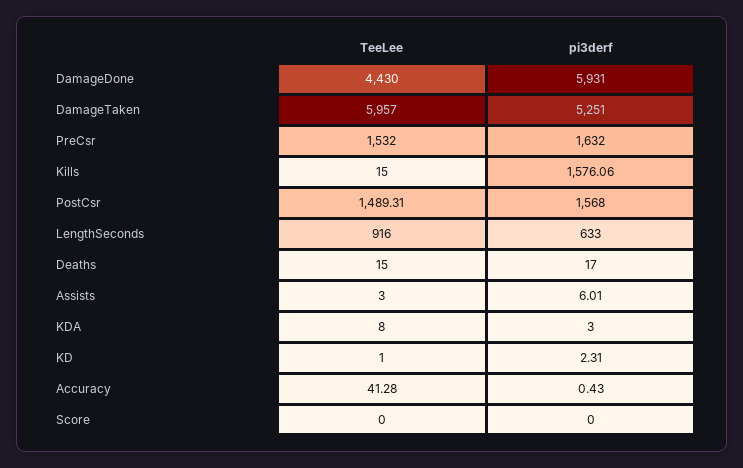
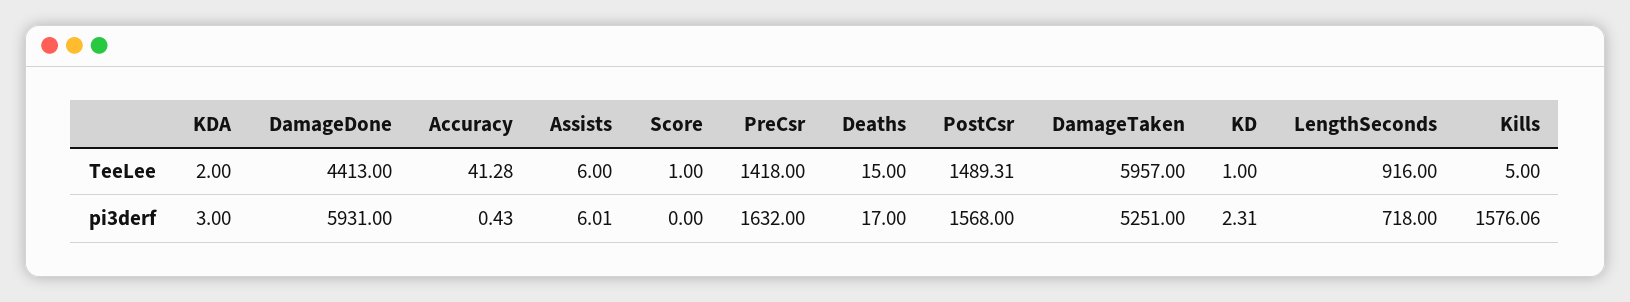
  {
    "TeeLee": {
-     "DamageDone": 4430,
+     "DamageDone": 4413,
      "DamageTaken": 5957,
-     "PreCsr": 1532,
+     "PreCsr": 1418,
-     "Kills": 15,
+     "Kills": 5,
      "PostCsr": 1489.31,
      "LengthSeconds": 916,
      "Deaths": 15,
-     "Assists": 3,
+     "Assists": 6,
-     "KDA": 8,
+     "KDA": 2,
      "KD": 1,
      "Accuracy": 41.28,
-     "Score": 0
+     "Score": 1
    },
    "pi3derf": {
      "DamageDone": 5931,
      "DamageTaken": 5251,
      "PreCsr": 1632,
      "Kills": 1576.06,
      "PostCsr": 1568,
-     "LengthSeconds": 633,
+     "LengthSeconds": 718,
      "Deaths": 17,
      "Assists": 6.01,
      "KDA": 3,
      "KD": 2.31,
      "Accuracy": 0.43,
      "Score": 0
    }
  }

